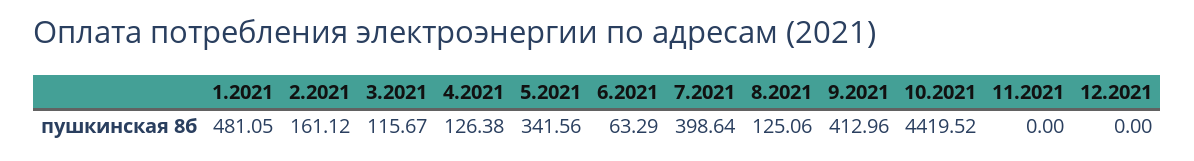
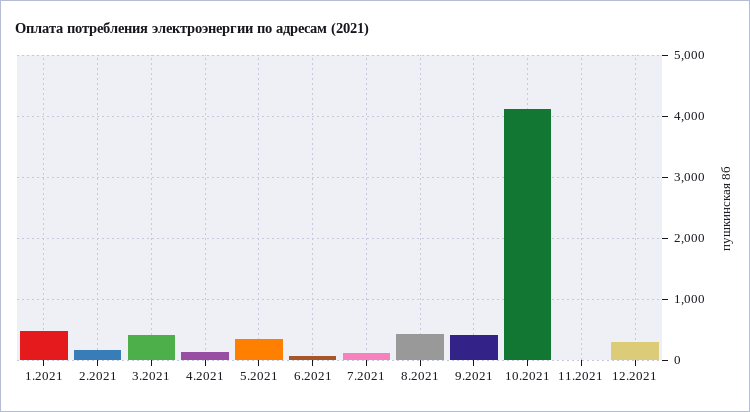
  {
    "1.2021": 481.05,
    "2.2021": 161.12,
-   "3.2021": 115.67,
+   "3.2021": 400,
    "4.2021": 126.38,
    "5.2021": 341.56,
    "6.2021": 63.29,
-   "7.2021": 398.64,
+   "7.2021": 100,
-   "8.2021": 125.06,
+   "8.2021": 400,
    "9.2021": 412.96,
-   "10.2021": 4419.52,
+   "10.2021": 4100,
    "11.2021": 0,
-   "12.2021": 0
+   "12.2021": 300
  }

